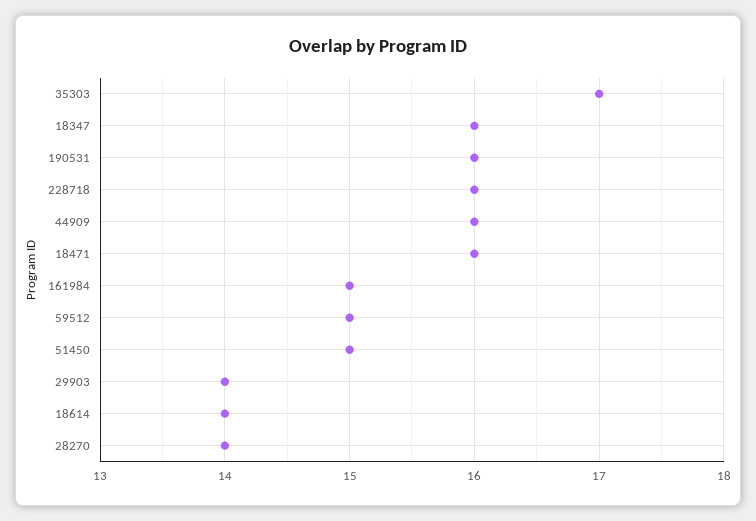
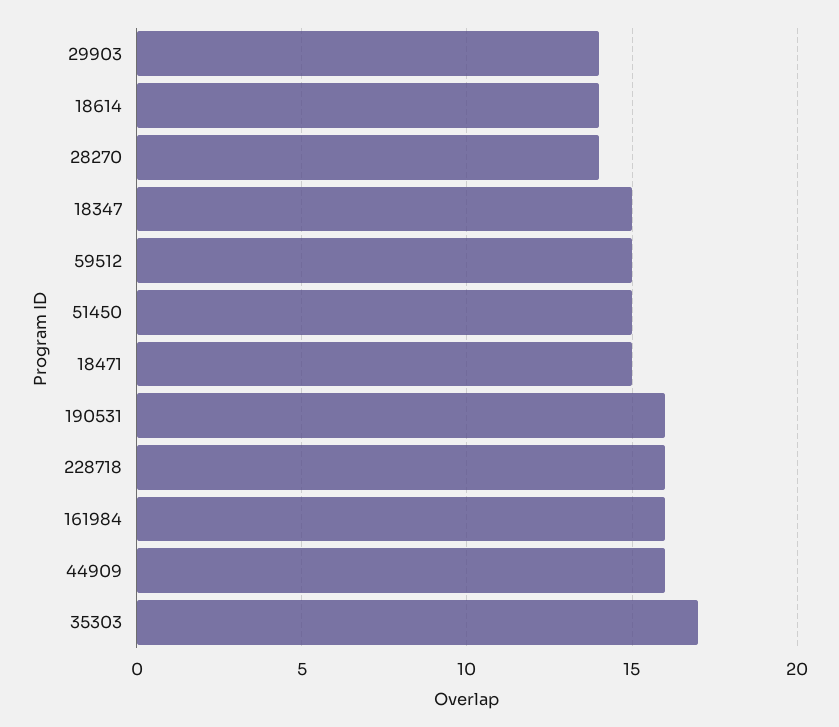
  {
    "35303": 17,
-   "18347": 16,
+   "18347": 15,
    "190531": 16,
    "228718": 16,
    "44909": 16,
-   "18471": 16,
+   "18471": 15,
-   "161984": 15,
+   "161984": 16,
    "59512": 15,
    "51450": 15,
    "29903": 14,
    "18614": 14,
    "28270": 14
  }

